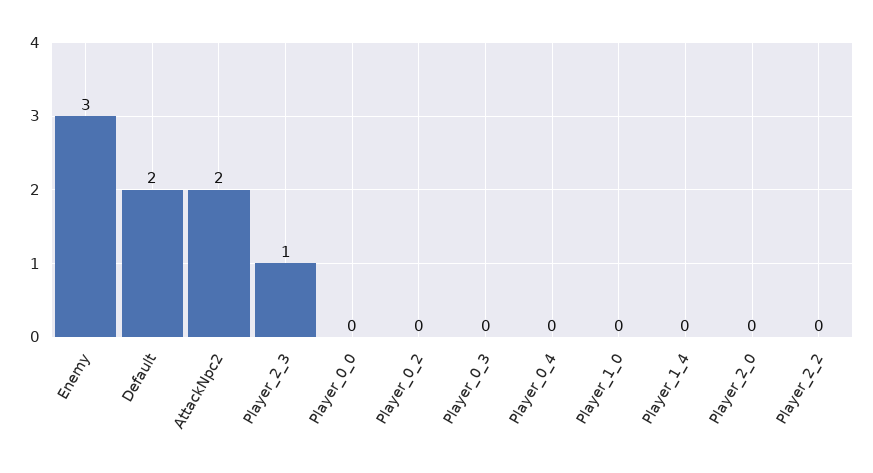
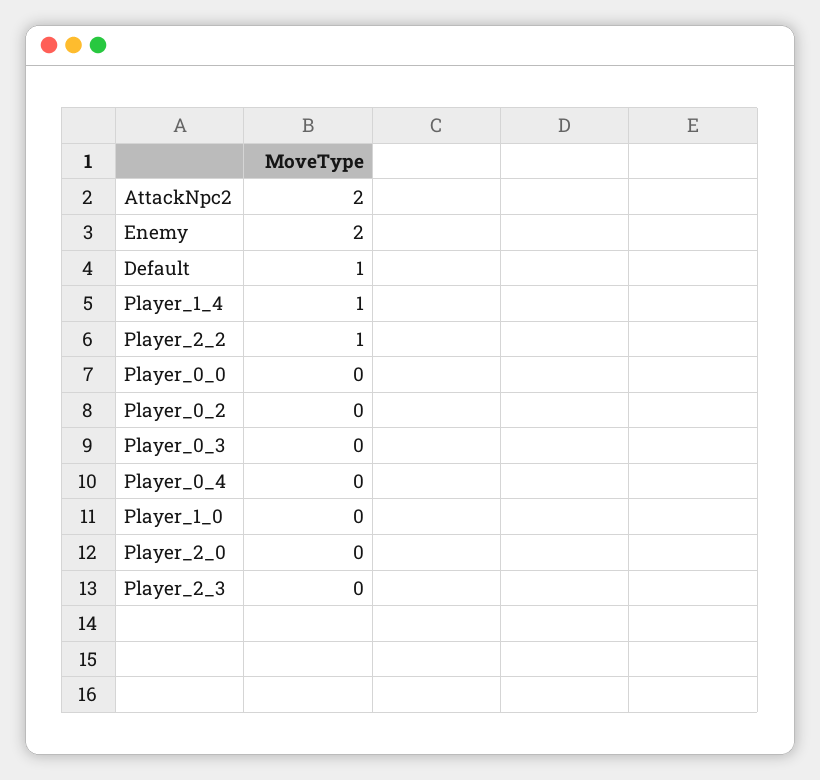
  {
-   "Enemy": 3,
+   "Enemy": 2,
-   "Default": 2,
+   "Default": 1,
    "AttackNpc2": 2,
-   "Player_2_3": 1,
+   "Player_2_3": 0,
    "Player_0_0": 0,
    "Player_0_2": 0,
    "Player_0_3": 0,
    "Player_0_4": 0,
    "Player_1_0": 0,
-   "Player_1_4": 0,
+   "Player_1_4": 1,
    "Player_2_0": 0,
-   "Player_2_2": 0
+   "Player_2_2": 1
  }

